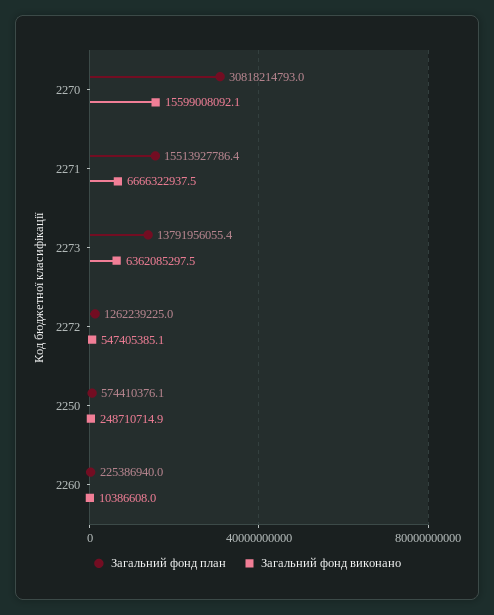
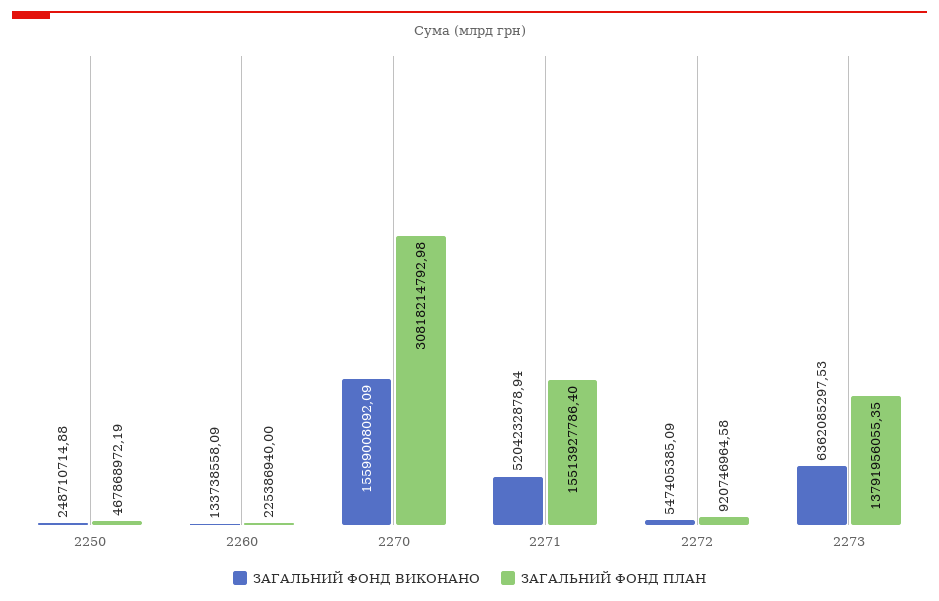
  {
    "Загальний фонд план": {
      "2270": 30818214792.98,
      "2271": 15513927786.4,
      "2273": 13791956055.35,
-     "2272": 1262239225,
+     "2272": 920746964.58,
-     "2250": 574410376.1,
+     "2250": 467868972.19,
      "2260": 225386940
    },
    "Загальний фонд виконано": {
      "2270": 15599008092.09,
-     "2271": 6666322937.5,
+     "2271": 5204232878.94,
      "2273": 6362085297.53,
      "2272": 547405385.09,
      "2250": 248710714.88,
-     "2260": 10386608
+     "2260": 133738558.09
    }
  }

